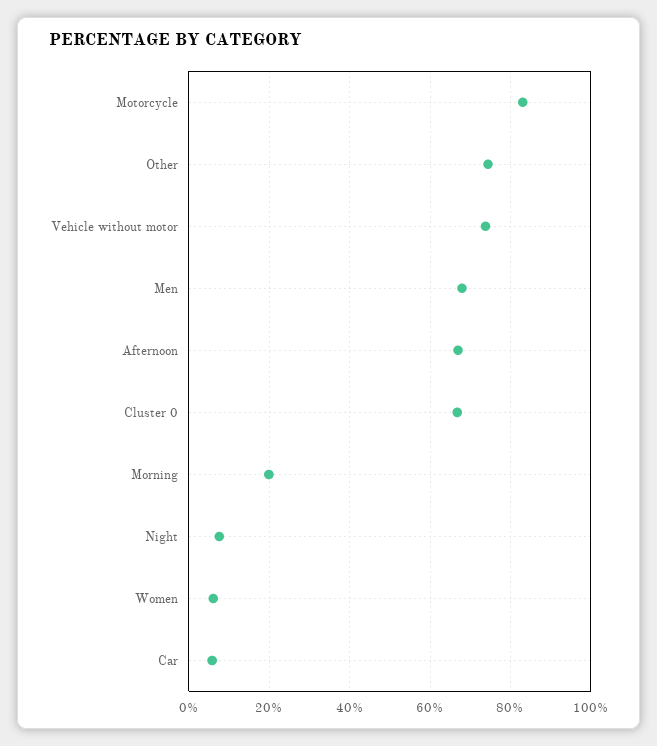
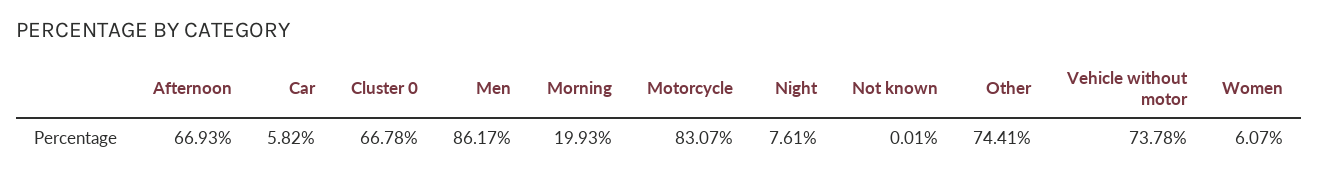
  {
    "Motorcycle": 83.07,
    "Other": 74.41,
    "Vehicle without motor": 73.78,
-   "Men": 68,
+   "Men": 86.17,
    "Afternoon": 66.93,
    "Cluster 0": 66.78,
    "Morning": 19.93,
    "Night": 7.61,
    "Women": 6.07,
-   "Car": 5.82
+   "Car": 5.82,
+   "Not known": 0.01
  }

